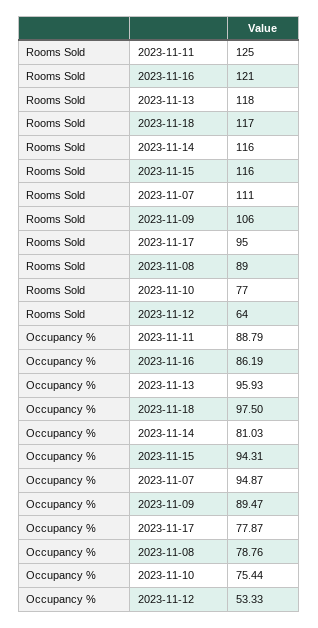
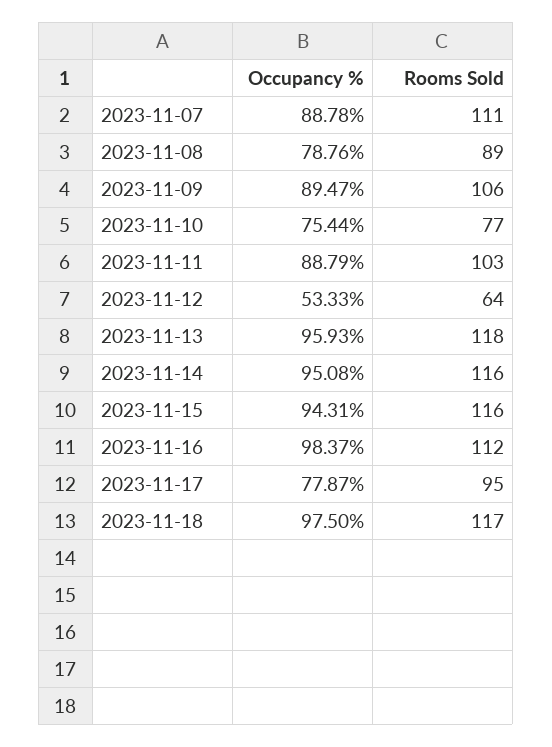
  {
    "Rooms Sold": {
-     "2023-11-11": 125,
+     "2023-11-11": 103,
-     "2023-11-16": 121,
+     "2023-11-16": 112,
      "2023-11-13": 118,
      "2023-11-18": 117,
      "2023-11-14": 116,
      "2023-11-15": 116,
      "2023-11-07": 111,
      "2023-11-09": 106,
      "2023-11-17": 95,
      "2023-11-08": 89,
      "2023-11-10": 77,
      "2023-11-12": 64
    },
    "Occupancy %": {
      "2023-11-11": 88.79,
-     "2023-11-16": 86.19,
+     "2023-11-16": 98.37,
      "2023-11-13": 95.93,
      "2023-11-18": 97.5,
-     "2023-11-14": 81.03,
+     "2023-11-14": 95.08,
      "2023-11-15": 94.31,
-     "2023-11-07": 94.87,
+     "2023-11-07": 88.78,
      "2023-11-09": 89.47,
      "2023-11-17": 77.87,
      "2023-11-08": 78.76,
      "2023-11-10": 75.44,
      "2023-11-12": 53.33
    }
  }

